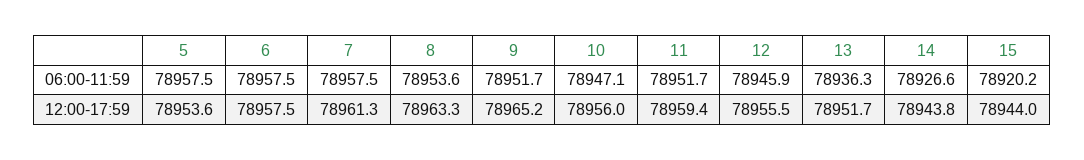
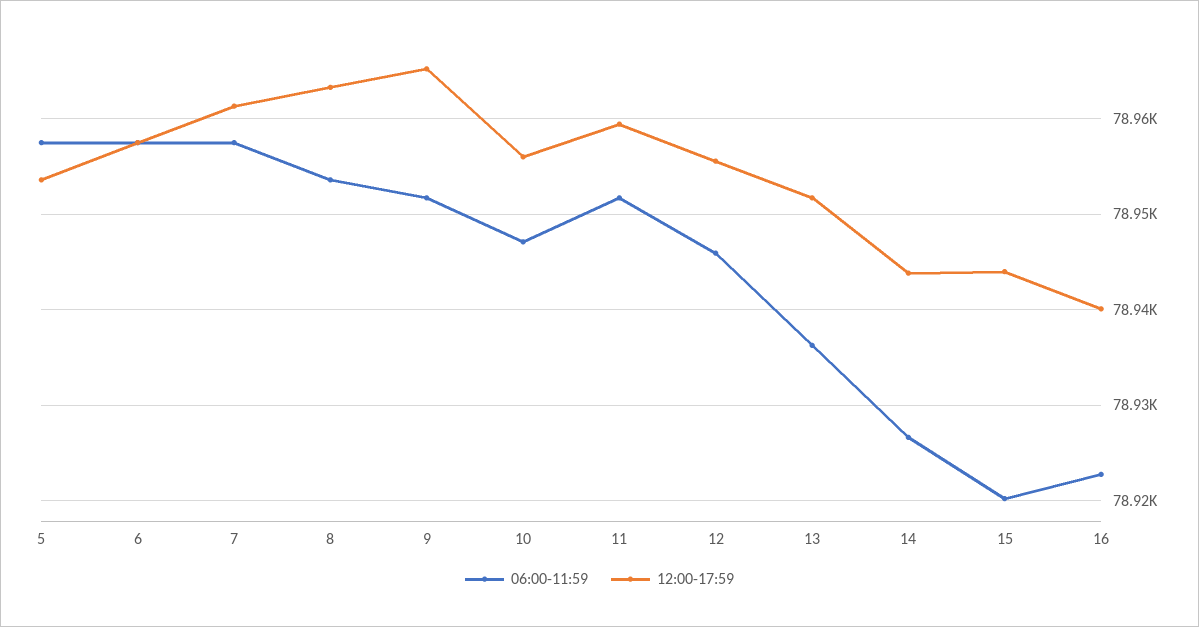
  {
    "06:00-11:59": {
      "5": 78957.5,
      "6": 78957.5,
      "7": 78957.5,
      "8": 78953.6,
      "9": 78951.7,
      "10": 78947.1,
      "11": 78951.7,
      "12": 78945.9,
      "13": 78936.3,
      "14": 78926.6,
-     "15": 78920.2
+     "15": 78920.2,
+     "16": 78923
    },
    "12:00-17:59": {
      "5": 78953.6,
      "6": 78957.5,
      "7": 78961.3,
      "8": 78963.3,
      "9": 78965.2,
      "10": 78956,
      "11": 78959.4,
      "12": 78955.5,
      "13": 78951.7,
      "14": 78943.8,
-     "15": 78944
+     "15": 78944,
+     "16": 78940
    }
  }

